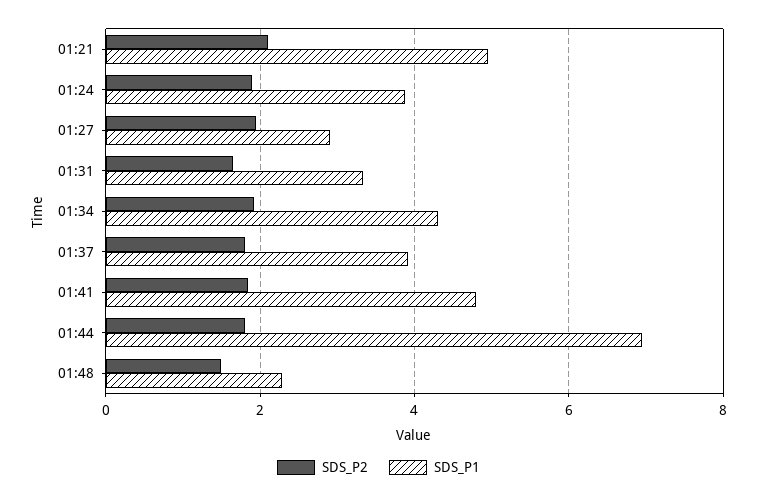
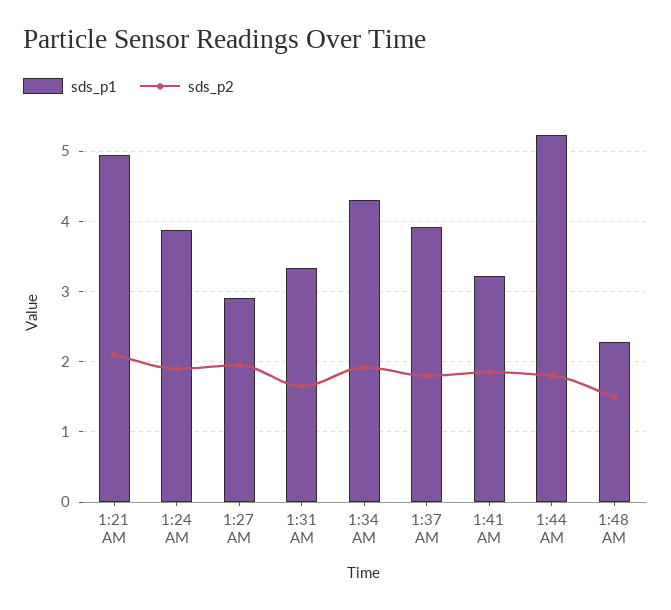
  {
    "SDS_P2": {
      "01:21": 2.1,
      "01:24": 1.9,
      "01:27": 2,
      "01:31": 1.7,
      "01:34": 1.9,
      "01:37": 1.8,
      "01:41": 1.9,
      "01:44": 1.8,
      "01:48": 1.5
    },
    "SDS_P1": {
      "01:21": 5,
      "01:24": 3.9,
      "01:27": 2.9,
      "01:31": 3.3,
      "01:34": 4.3,
      "01:37": 3.9,
-     "01:41": 4.8,
+     "01:41": 3.2,
-     "01:44": 7,
+     "01:44": 5.2,
      "01:48": 2.3
    }
  }

